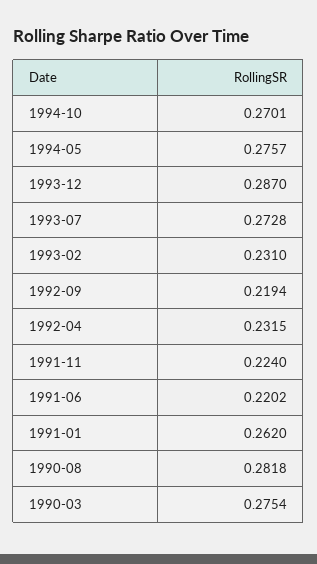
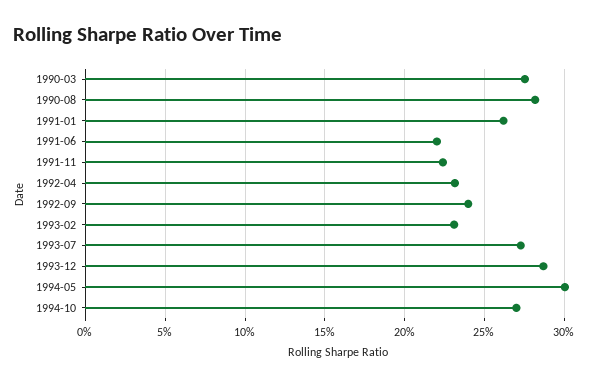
  {
    "1994-10": 0.2701,
-   "1994-05": 0.2757,
+   "1994-05": 0.3,
    "1993-12": 0.287,
    "1993-07": 0.2728,
    "1993-02": 0.231,
-   "1992-09": 0.2194,
+   "1992-09": 0.24,
    "1992-04": 0.2315,
    "1991-11": 0.224,
    "1991-06": 0.2202,
    "1991-01": 0.262,
    "1990-08": 0.2818,
    "1990-03": 0.2754
  }

